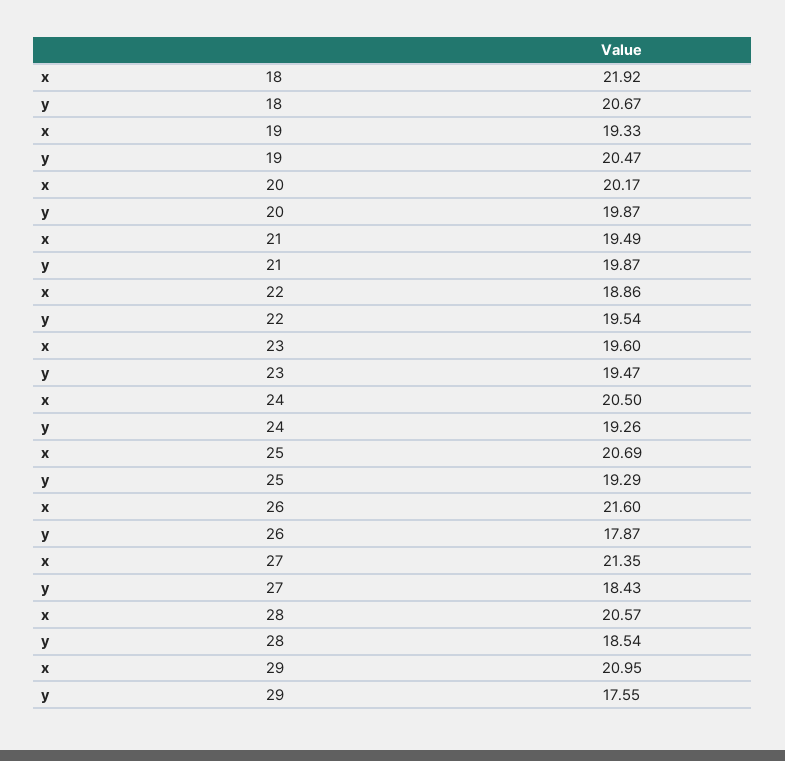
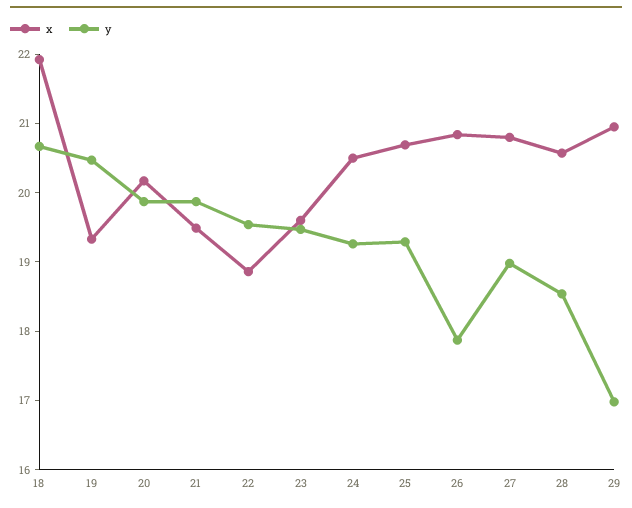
  {
    "x": {
      "18": 21.92,
      "19": 19.33,
      "20": 20.17,
      "21": 19.49,
      "22": 18.86,
      "23": 19.6,
      "24": 20.5,
      "25": 20.69,
-     "26": 21.6,
+     "26": 20.8,
-     "27": 21.35,
+     "27": 20.8,
      "28": 20.57,
      "29": 20.95
    },
    "y": {
      "18": 20.67,
      "19": 20.47,
      "20": 19.87,
      "21": 19.87,
      "22": 19.54,
      "23": 19.47,
      "24": 19.26,
      "25": 19.29,
      "26": 17.87,
-     "27": 18.43,
+     "27": 19,
      "28": 18.54,
-     "29": 17.55
+     "29": 17
    }
  }

